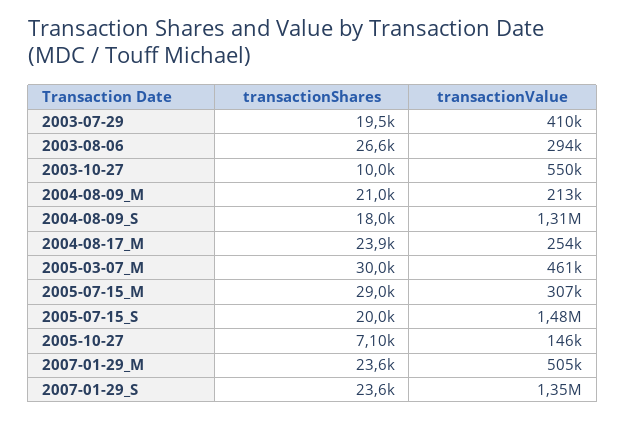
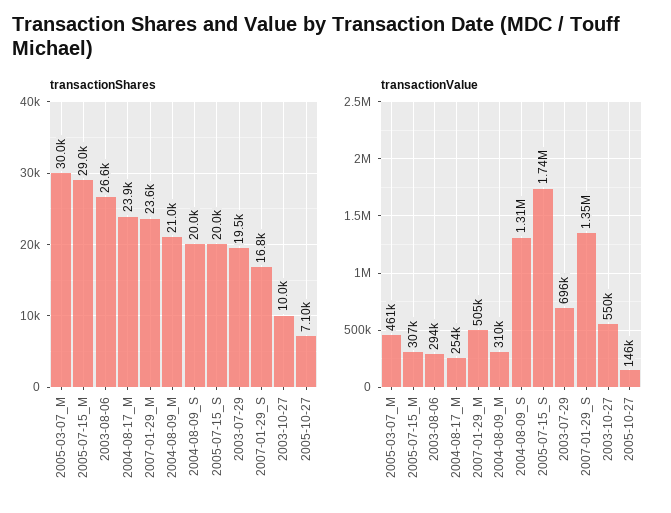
  {
    "transactionShares": {
      "2003-07-29": 19500,
      "2003-08-06": 26600,
      "2003-10-27": 10000,
      "2004-08-09_M": 21000,
-     "2004-08-09_S": 18000,
+     "2004-08-09_S": 20000,
      "2004-08-17_M": 23900,
      "2005-03-07_M": 30000,
      "2005-07-15_M": 29000,
      "2005-07-15_S": 20000,
      "2005-10-27": 7100,
      "2007-01-29_M": 23600,
-     "2007-01-29_S": 23600
+     "2007-01-29_S": 16800
    },
    "transactionValue": {
-     "2003-07-29": 410000,
+     "2003-07-29": 696000,
      "2003-08-06": 294000,
      "2003-10-27": 550000,
-     "2004-08-09_M": 213000,
+     "2004-08-09_M": 310000,
      "2004-08-09_S": 1310000,
      "2004-08-17_M": 254000,
      "2005-03-07_M": 461000,
      "2005-07-15_M": 307000,
-     "2005-07-15_S": 1480000,
+     "2005-07-15_S": 1740000,
      "2005-10-27": 146000,
      "2007-01-29_M": 505000,
      "2007-01-29_S": 1350000
    }
  }

